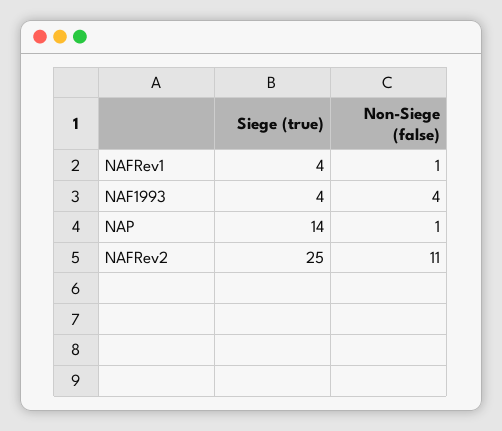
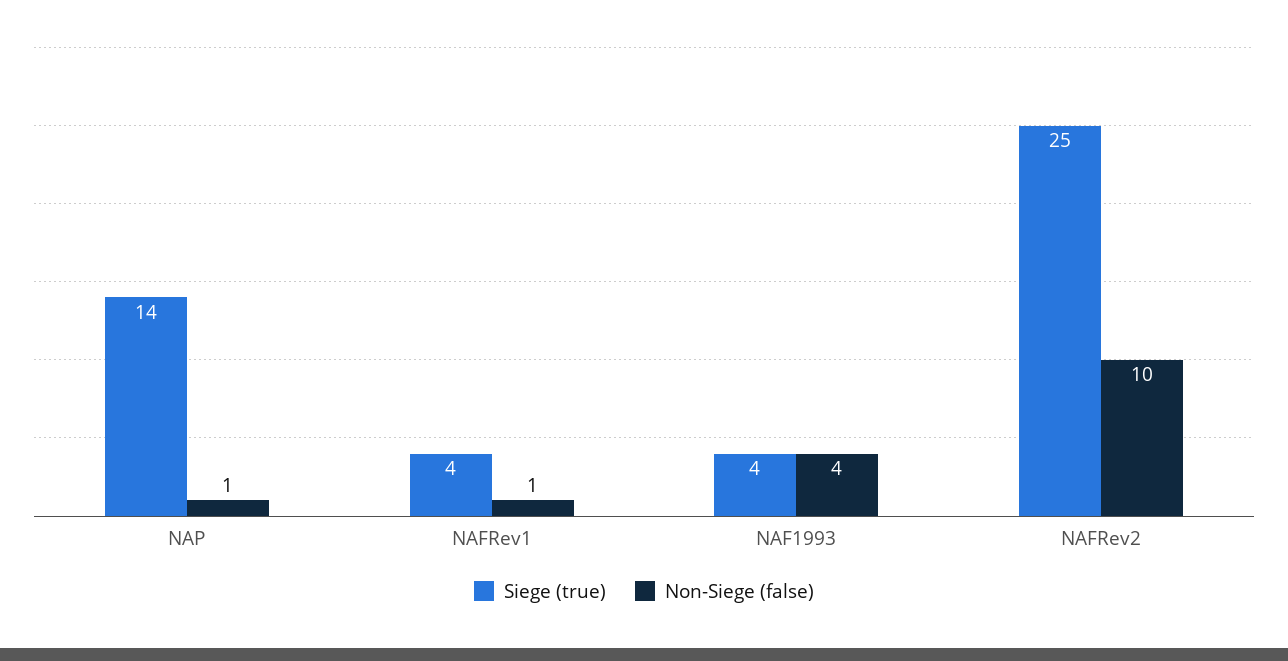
  {
    "Siege (true)": {
      "NAFRev1": 4,
      "NAF1993": 4,
      "NAP": 14,
      "NAFRev2": 25
    },
    "Non-Siege (false)": {
      "NAFRev1": 1,
      "NAF1993": 4,
      "NAP": 1,
-     "NAFRev2": 11
+     "NAFRev2": 10
    }
  }

